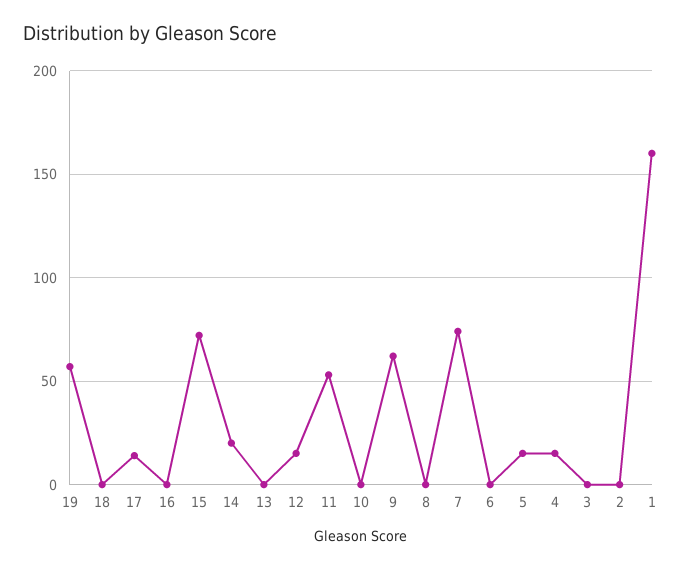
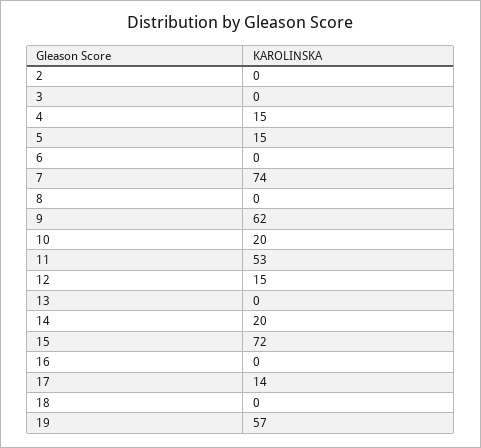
  {
    "19": 57,
    "18": 0,
    "17": 14,
    "16": 0,
    "15": 72,
    "14": 20,
    "13": 0,
    "12": 15,
    "11": 53,
-   "10": 0,
+   "10": 20,
    "9": 62,
    "8": 0,
    "7": 74,
    "6": 0,
    "5": 15,
    "4": 15,
    "3": 0,
-   "2": 0,
+   "2": 0
-   "1": 160
  }

